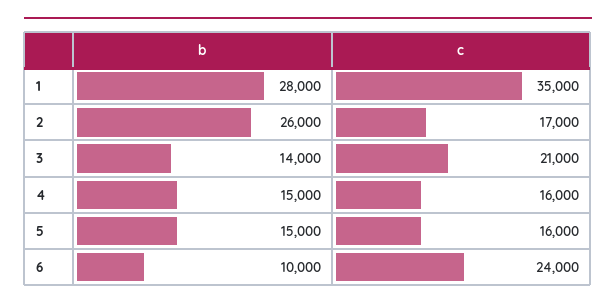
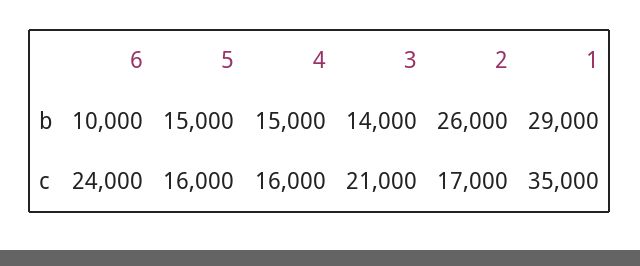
  {
    "b": {
-     "1": 28000,
+     "1": 29000,
      "2": 26000,
      "3": 14000,
      "4": 15000,
      "5": 15000,
      "6": 10000
    },
    "c": {
      "1": 35000,
      "2": 17000,
      "3": 21000,
      "4": 16000,
      "5": 16000,
      "6": 24000
    }
  }

